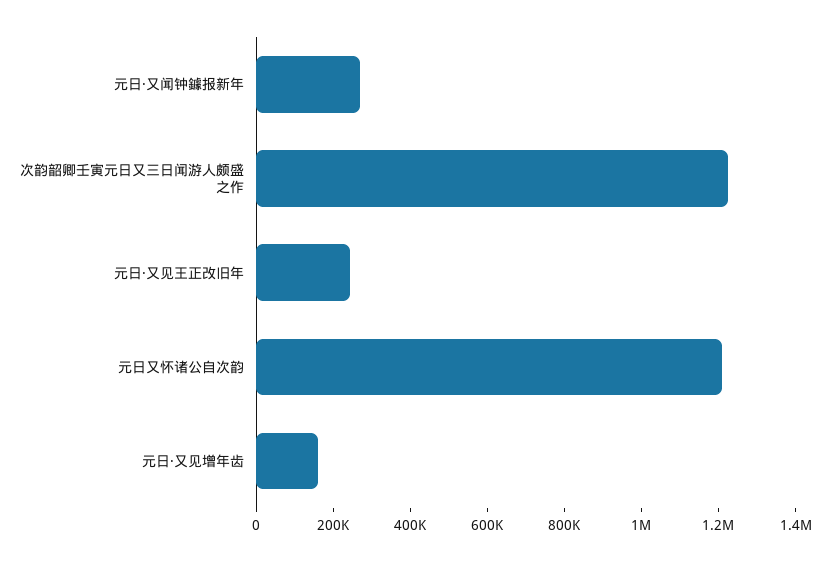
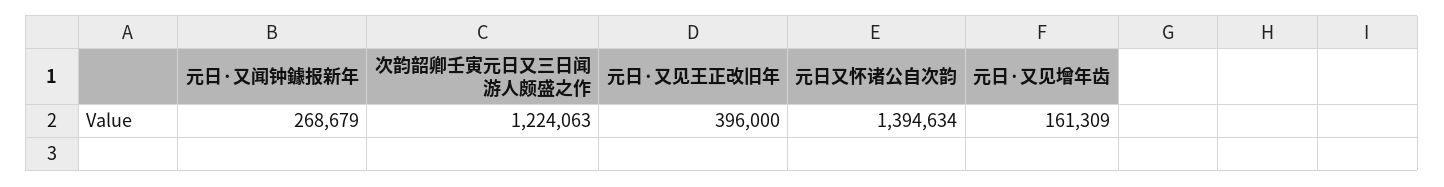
  {
    "元日·又闻钟鐻报新年": 268679,
    "次韵韶卿壬寅元日又三日闻游人颇盛之作": 1224063,
-   "元日·又见王正改旧年": 250000,
+   "元日·又见王正改旧年": 396000,
-   "元日又怀诸公自次韵": 1200000,
+   "元日又怀诸公自次韵": 1394634,
    "元日·又见增年齿": 161309
  }

